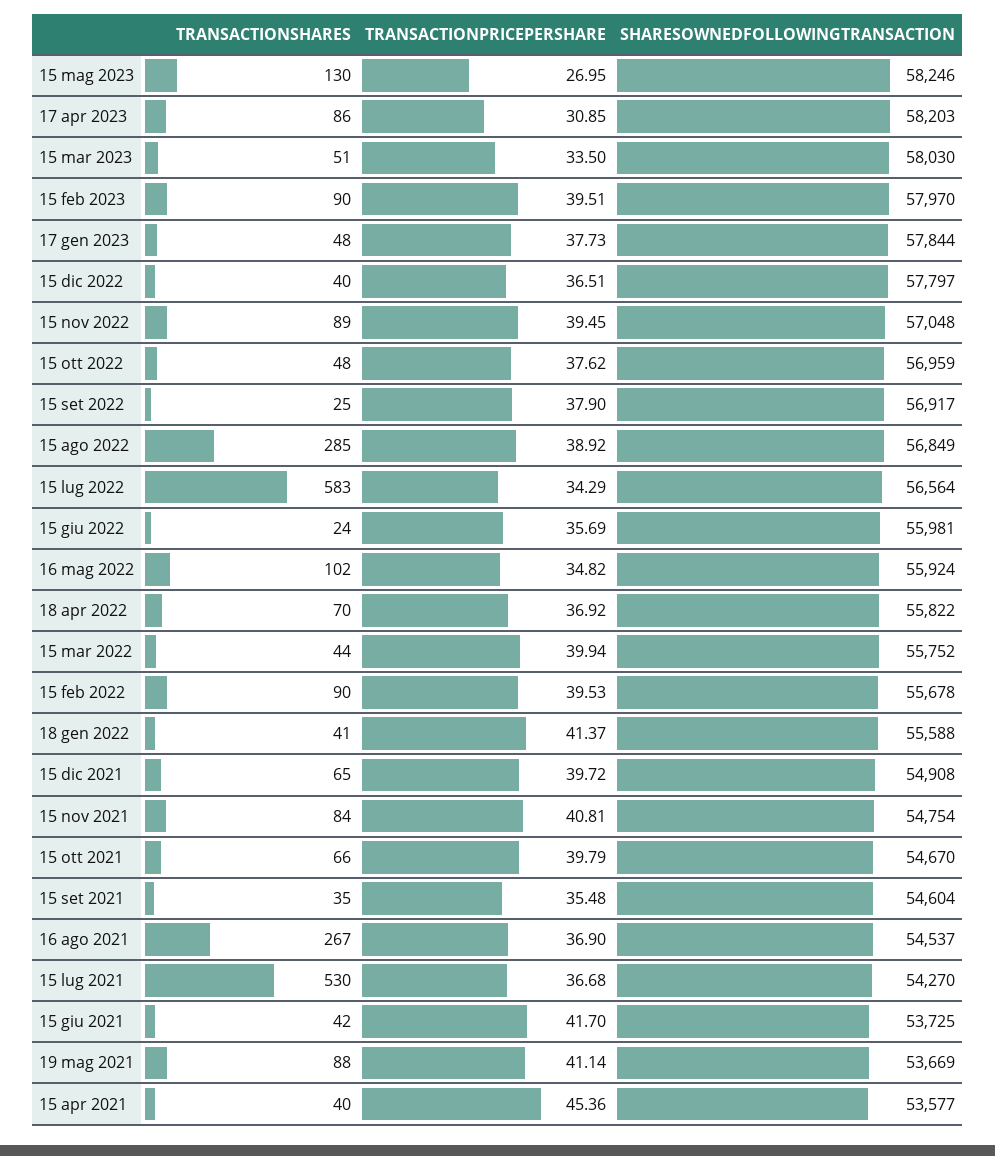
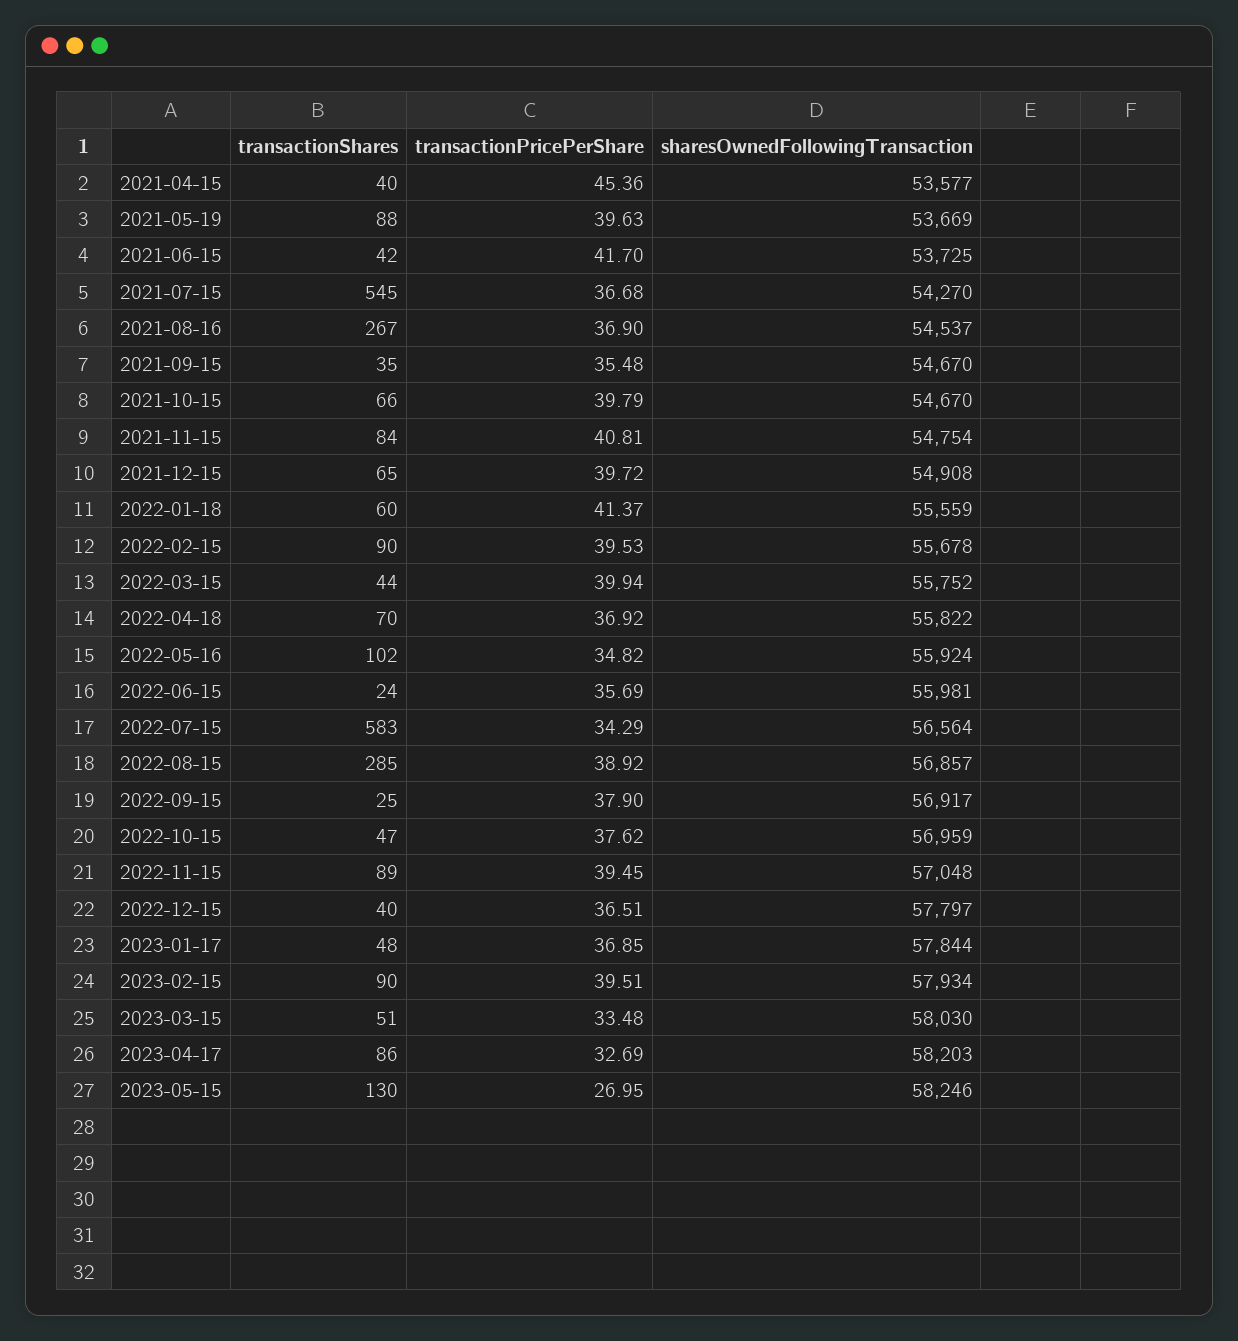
  {
    "TRANSACTIONSHARES": {
      "15 mag 2023": 130,
      "17 apr 2023": 86,
      "15 mar 2023": 51,
      "15 feb 2023": 90,
      "17 gen 2023": 48,
      "15 dic 2022": 40,
      "15 nov 2022": 89,
-     "15 ott 2022": 48,
+     "15 ott 2022": 47,
      "15 set 2022": 25,
      "15 ago 2022": 285,
      "15 lug 2022": 583,
      "15 giu 2022": 24,
      "16 mag 2022": 102,
      "18 apr 2022": 70,
      "15 mar 2022": 44,
      "15 feb 2022": 90,
-     "18 gen 2022": 41,
+     "18 gen 2022": 60,
      "15 dic 2021": 65,
      "15 nov 2021": 84,
      "15 ott 2021": 66,
      "15 set 2021": 35,
      "16 ago 2021": 267,
-     "15 lug 2021": 530,
+     "15 lug 2021": 545,
      "15 giu 2021": 42,
      "19 mag 2021": 88,
      "15 apr 2021": 40
    },
    "TRANSACTIONPRICEPERSHARE": {
      "15 mag 2023": 26.95,
-     "17 apr 2023": 30.85,
+     "17 apr 2023": 32.69,
-     "15 mar 2023": 33.5,
+     "15 mar 2023": 33.48,
      "15 feb 2023": 39.51,
-     "17 gen 2023": 37.73,
+     "17 gen 2023": 36.85,
      "15 dic 2022": 36.51,
      "15 nov 2022": 39.45,
      "15 ott 2022": 37.62,
      "15 set 2022": 37.9,
      "15 ago 2022": 38.92,
      "15 lug 2022": 34.29,
      "15 giu 2022": 35.69,
      "16 mag 2022": 34.82,
      "18 apr 2022": 36.92,
      "15 mar 2022": 39.94,
      "15 feb 2022": 39.53,
      "18 gen 2022": 41.37,
      "15 dic 2021": 39.72,
      "15 nov 2021": 40.81,
      "15 ott 2021": 39.79,
      "15 set 2021": 35.48,
      "16 ago 2021": 36.9,
      "15 lug 2021": 36.68,
      "15 giu 2021": 41.7,
-     "19 mag 2021": 41.14,
+     "19 mag 2021": 39.63,
      "15 apr 2021": 45.36
    },
    "SHARESOWNEDFOLLOWINGTRANSACTION": {
      "15 mag 2023": 58246,
      "17 apr 2023": 58203,
      "15 mar 2023": 58030,
-     "15 feb 2023": 57970,
+     "15 feb 2023": 57934,
      "17 gen 2023": 57844,
      "15 dic 2022": 57797,
      "15 nov 2022": 57048,
      "15 ott 2022": 56959,
      "15 set 2022": 56917,
-     "15 ago 2022": 56849,
+     "15 ago 2022": 56857,
      "15 lug 2022": 56564,
      "15 giu 2022": 55981,
      "16 mag 2022": 55924,
      "18 apr 2022": 55822,
      "15 mar 2022": 55752,
      "15 feb 2022": 55678,
-     "18 gen 2022": 55588,
+     "18 gen 2022": 55559,
      "15 dic 2021": 54908,
      "15 nov 2021": 54754,
      "15 ott 2021": 54670,
-     "15 set 2021": 54604,
+     "15 set 2021": 54670,
      "16 ago 2021": 54537,
      "15 lug 2021": 54270,
      "15 giu 2021": 53725,
      "19 mag 2021": 53669,
      "15 apr 2021": 53577
    }
  }

